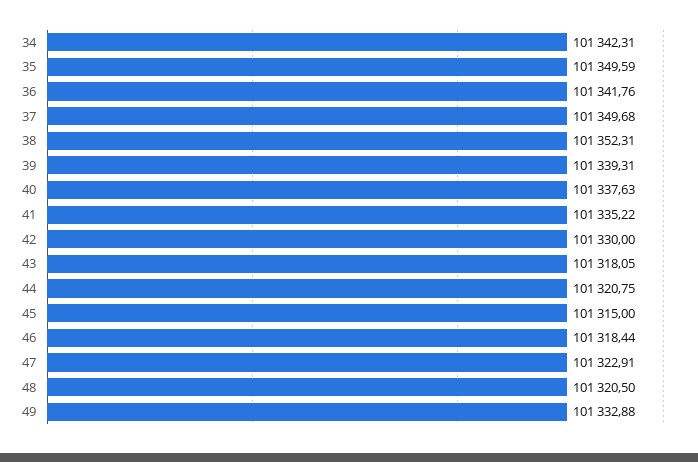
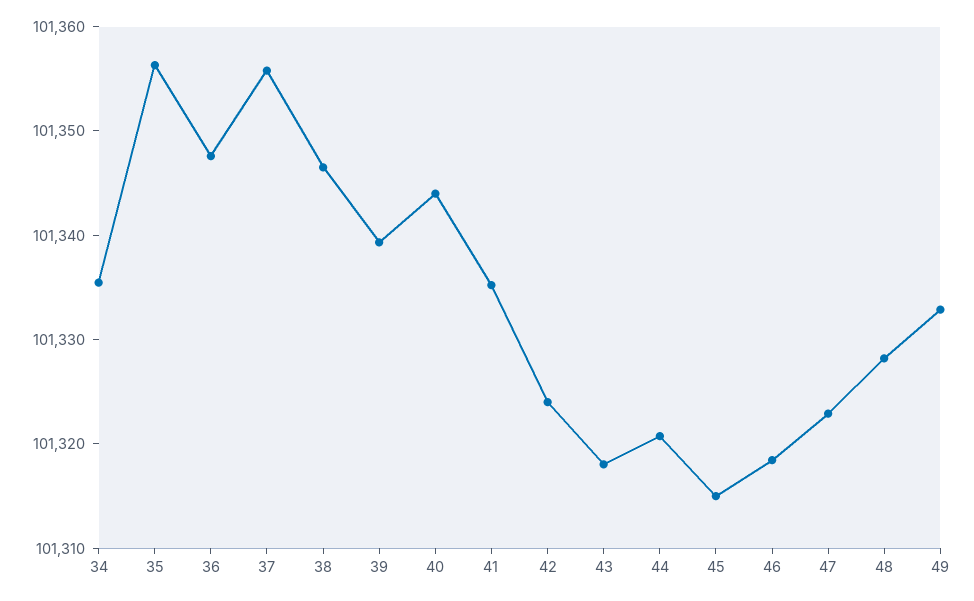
  {
-   "34": 101342.31,
+   "34": 101336,
-   "35": 101349.59,
+   "35": 101356,
-   "36": 101341.76,
+   "36": 101348,
-   "37": 101349.68,
+   "37": 101356,
-   "38": 101352.31,
+   "38": 101346,
    "39": 101339.31,
-   "40": 101337.63,
+   "40": 101344,
    "41": 101335.22,
-   "42": 101330,
+   "42": 101324,
    "43": 101318.05,
    "44": 101320.75,
    "45": 101315,
    "46": 101318.44,
    "47": 101322.91,
-   "48": 101320.5,
+   "48": 101328,
    "49": 101332.88
  }

